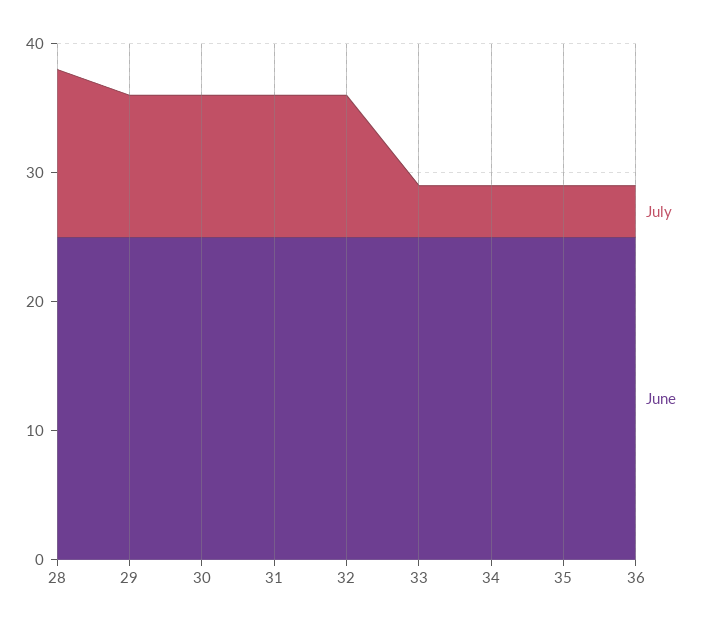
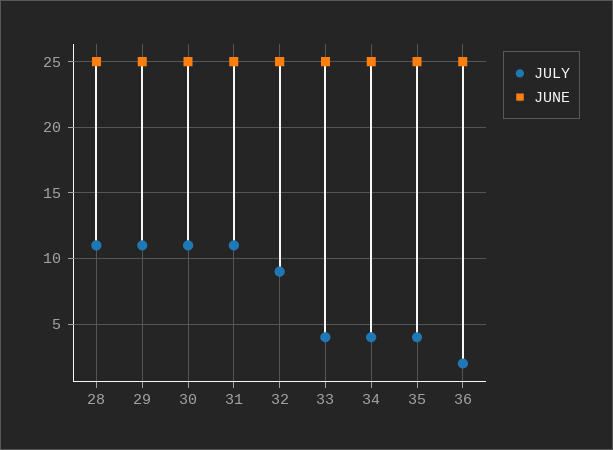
  {
    "July": {
-     "28": 13,
+     "28": 11,
      "29": 11,
      "30": 11,
      "31": 11,
-     "32": 11,
+     "32": 9,
      "33": 4,
      "34": 4,
      "35": 4,
-     "36": 4
+     "36": 2
    },
    "June": {
      "28": 25,
      "29": 25,
      "30": 25,
      "31": 25,
      "32": 25,
      "33": 25,
      "34": 25,
      "35": 25,
      "36": 25
    }
  }

